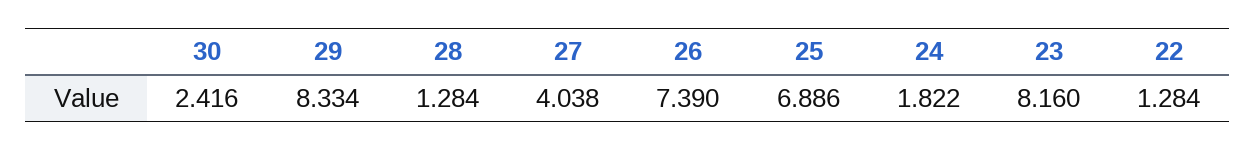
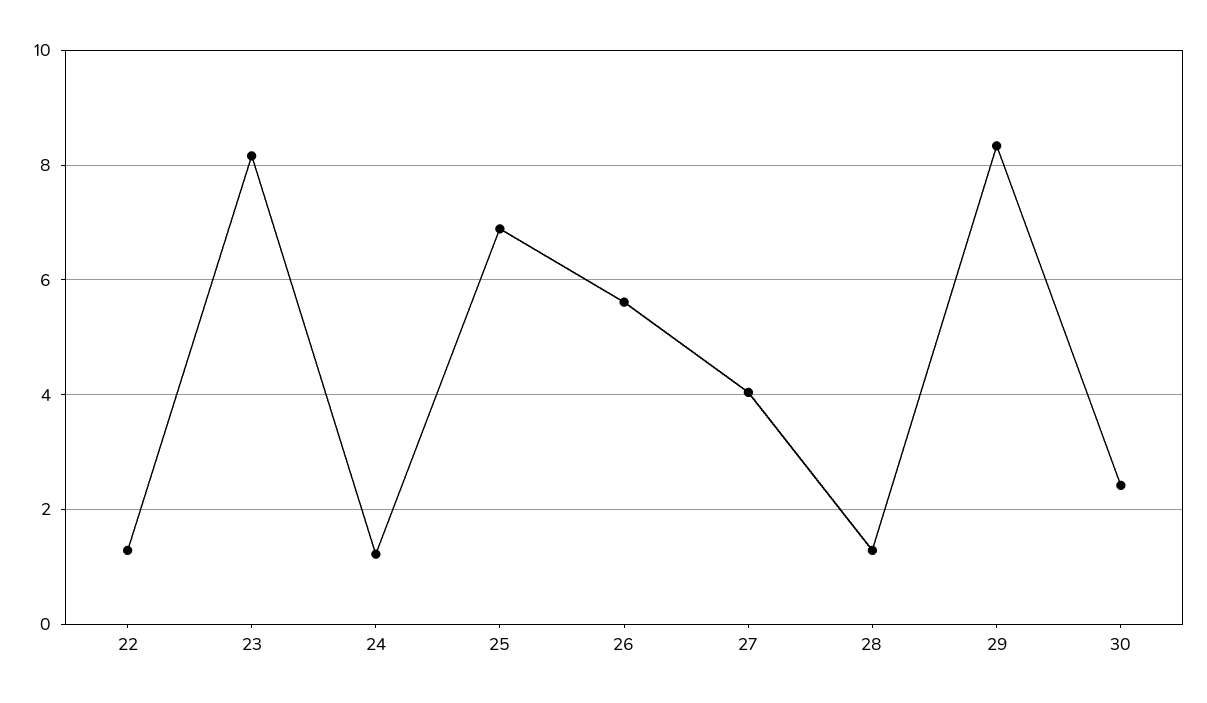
  {
    "30": 2.416,
    "29": 8.334,
    "28": 1.284,
    "27": 4.038,
-   "26": 7.39,
+   "26": 5.6,
    "25": 6.886,
-   "24": 1.822,
+   "24": 1.2,
    "23": 8.16,
    "22": 1.284
  }

